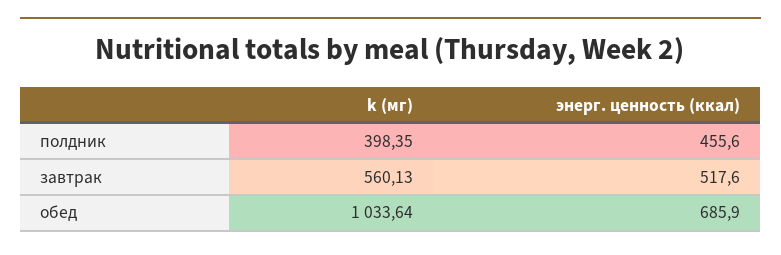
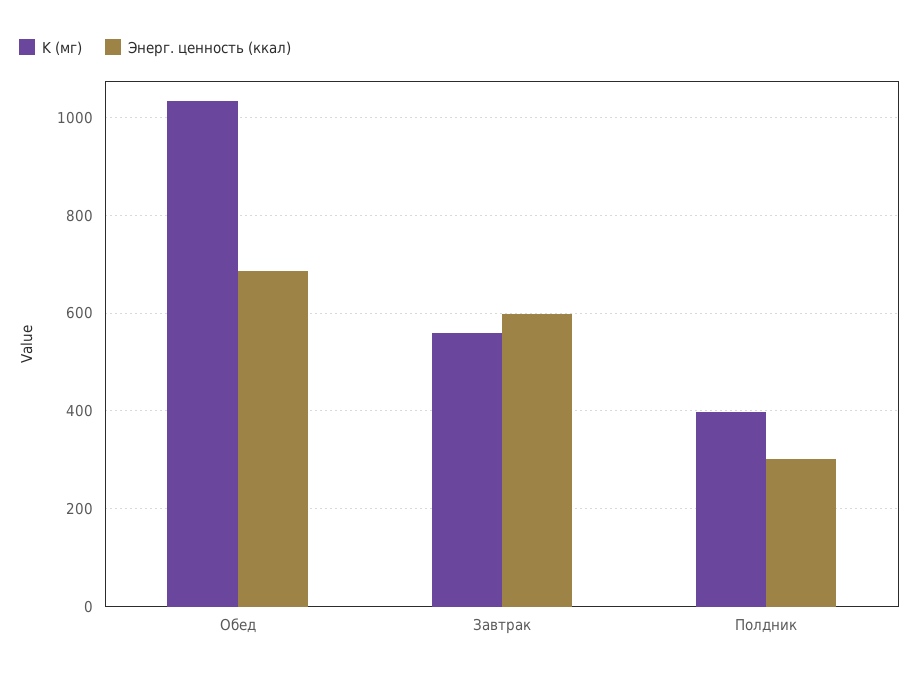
  {
    "k (мг)": {
      "полдник": 398.35,
      "завтрак": 560.13,
      "обед": 1033.64
    },
    "энерг. ценность (ккал)": {
-     "полдник": 455.6,
+     "полдник": 300,
-     "завтрак": 517.6,
+     "завтрак": 600,
      "обед": 685.9
    }
  }

